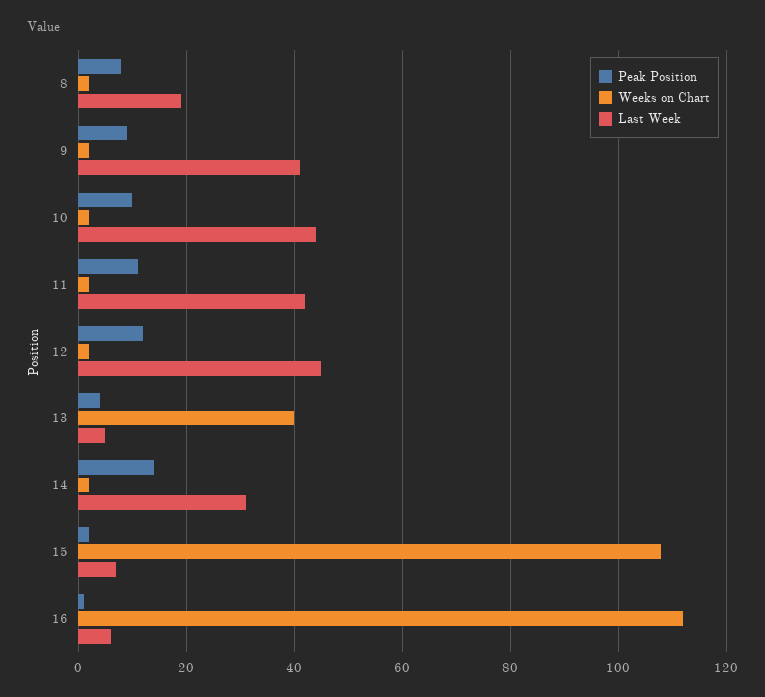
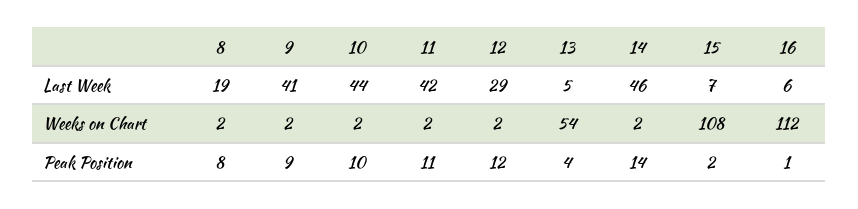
  {
    "Peak Position": {
      "8": 8,
      "9": 9,
      "10": 10,
      "11": 11,
      "12": 12,
      "13": 4,
      "14": 14,
      "15": 2,
      "16": 1
    },
    "Weeks on Chart": {
      "8": 2,
      "9": 2,
      "10": 2,
      "11": 2,
      "12": 2,
-     "13": 40,
+     "13": 54,
      "14": 2,
      "15": 108,
      "16": 112
    },
    "Last Week": {
      "8": 19,
      "9": 41,
      "10": 44,
      "11": 42,
-     "12": 45,
+     "12": 29,
      "13": 5,
-     "14": 30,
+     "14": 46,
      "15": 7,
      "16": 6
    }
  }

